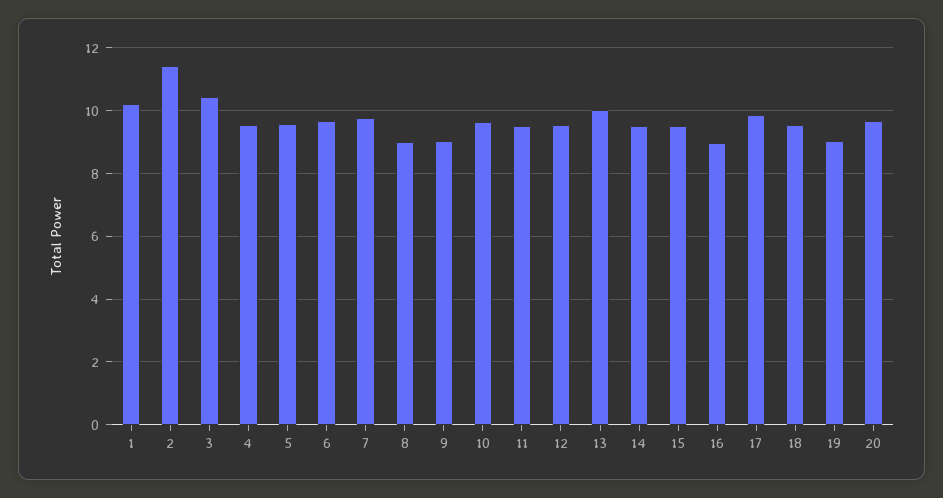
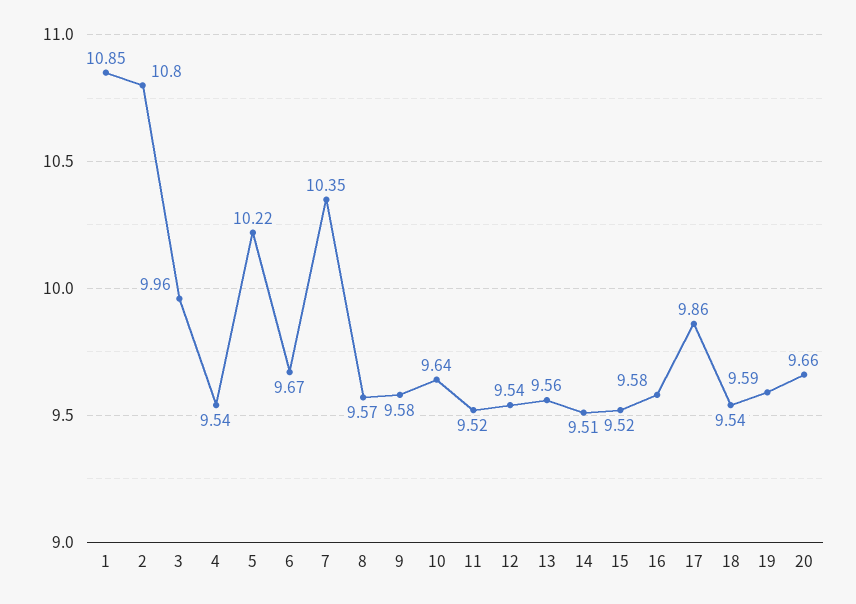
  {
-   "1": 10.2,
+   "1": 10.85,
-   "2": 11.4,
+   "2": 10.8,
-   "3": 10.4,
+   "3": 9.96,
    "4": 9.54,
-   "5": 9.6,
+   "5": 10.22,
    "6": 9.67,
-   "7": 9.8,
+   "7": 10.35,
-   "8": 9,
+   "8": 9.57,
-   "9": 9,
+   "9": 9.58,
    "10": 9.64,
    "11": 9.52,
    "12": 9.54,
-   "13": 10,
+   "13": 9.56,
    "14": 9.51,
    "15": 9.52,
-   "16": 9,
+   "16": 9.58,
    "17": 9.86,
    "18": 9.54,
-   "19": 9,
+   "19": 9.59,
    "20": 9.66
  }

